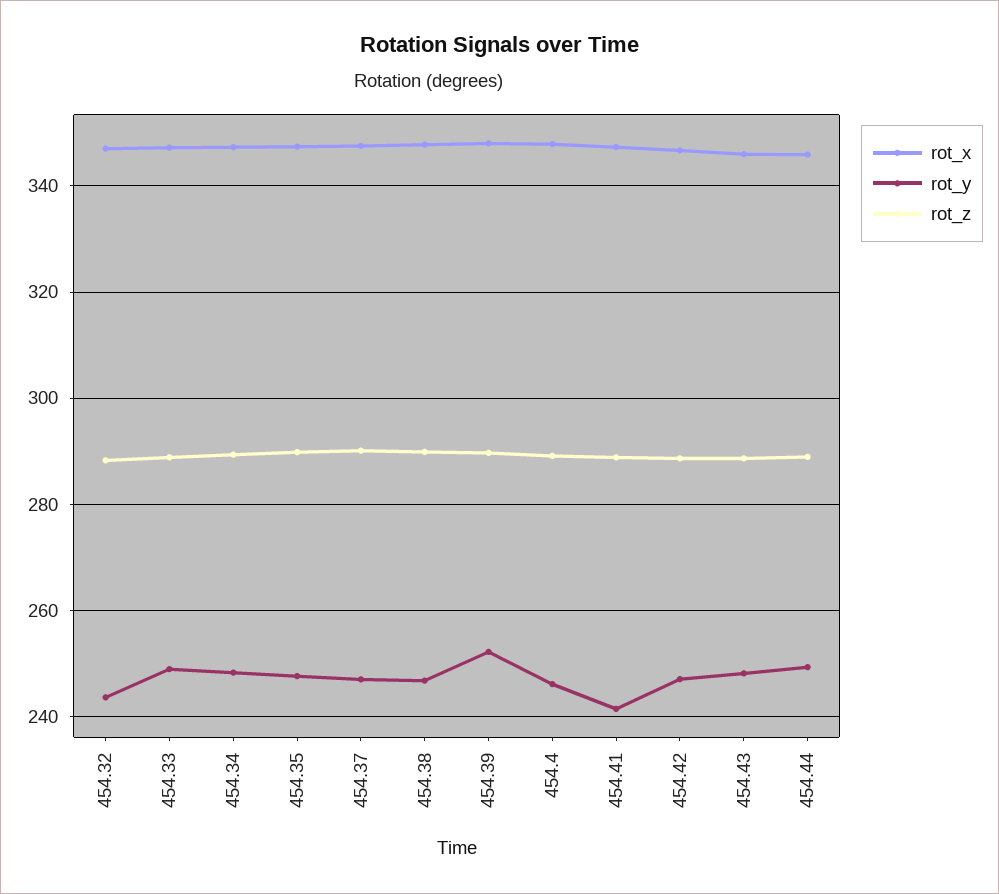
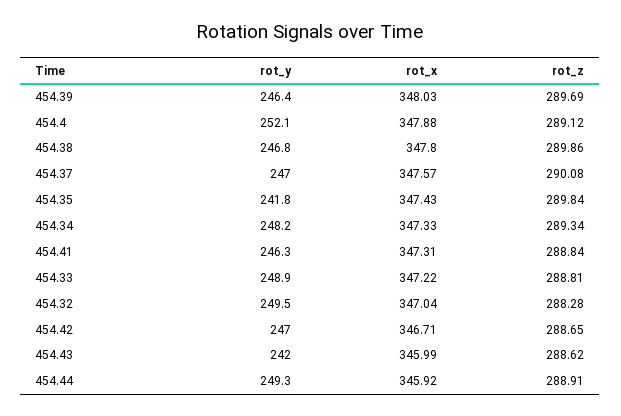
  {
    "rot_x": {
      "454.32": 347.04,
      "454.33": 347.22,
      "454.34": 347.33,
      "454.35": 347.43,
      "454.37": 347.57,
      "454.38": 347.8,
      "454.39": 348.03,
      "454.4": 347.88,
      "454.41": 347.31,
      "454.42": 346.71,
      "454.43": 345.99,
      "454.44": 345.92
    },
    "rot_y": {
-     "454.32": 244,
+     "454.32": 249.5,
      "454.33": 248.9,
      "454.34": 248.2,
-     "454.35": 248,
+     "454.35": 241.8,
      "454.37": 247,
      "454.38": 246.8,
-     "454.39": 252,
+     "454.39": 246.4,
-     "454.4": 246,
+     "454.4": 252.1,
-     "454.41": 242,
+     "454.41": 246.3,
      "454.42": 247,
-     "454.43": 248,
+     "454.43": 242,
      "454.44": 249.3
    },
    "rot_z": {
      "454.32": 288.28,
      "454.33": 288.81,
      "454.34": 289.34,
      "454.35": 289.84,
      "454.37": 290.08,
      "454.38": 289.86,
      "454.39": 289.69,
      "454.4": 289.12,
      "454.41": 288.84,
      "454.42": 288.65,
      "454.43": 288.62,
      "454.44": 288.91
    }
  }

